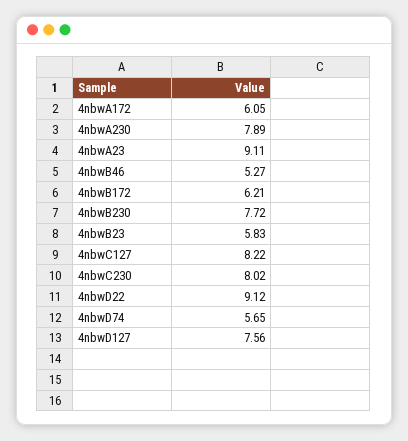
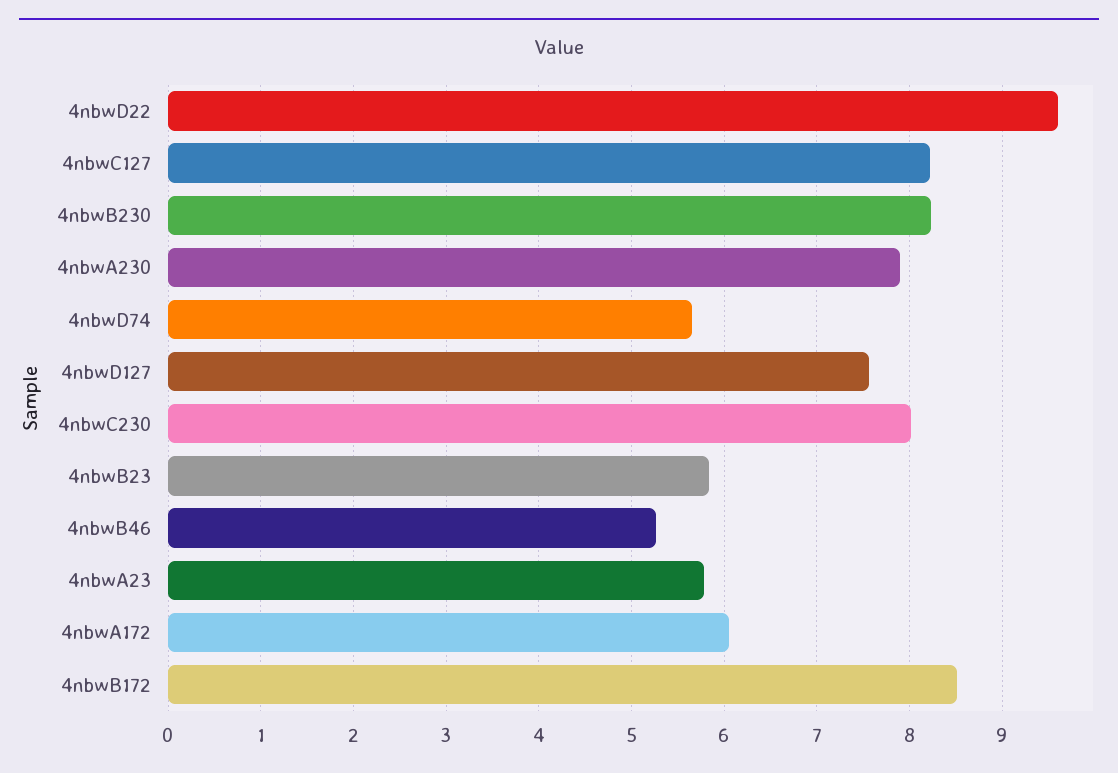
  {
    "4nbwA172": 6.05,
    "4nbwA230": 7.89,
-   "4nbwA23": 9.11,
+   "4nbwA23": 5.8,
    "4nbwB46": 5.27,
-   "4nbwB172": 6.21,
+   "4nbwB172": 8.5,
-   "4nbwB230": 7.72,
+   "4nbwB230": 8.2,
    "4nbwB23": 5.83,
    "4nbwC127": 8.22,
    "4nbwC230": 8.02,
-   "4nbwD22": 9.12,
+   "4nbwD22": 9.6,
    "4nbwD74": 5.65,
    "4nbwD127": 7.56
  }

